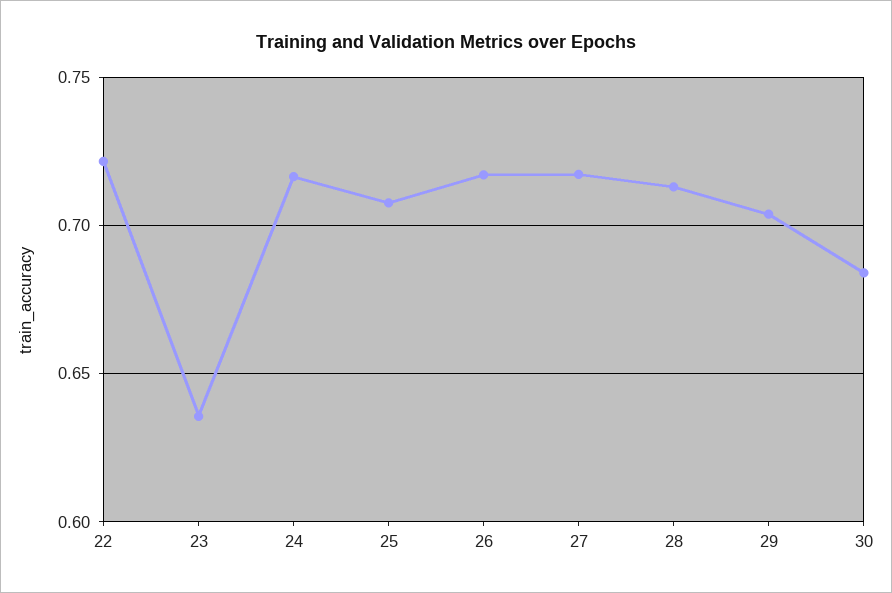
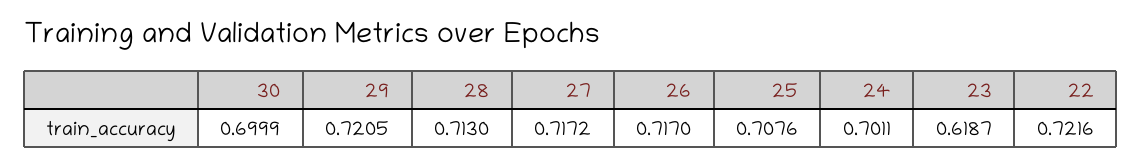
  {
    "22": 0.7216,
-   "23": 0.635,
+   "23": 0.6187,
-   "24": 0.715,
+   "24": 0.7011,
    "25": 0.7076,
    "26": 0.717,
    "27": 0.7172,
    "28": 0.713,
-   "29": 0.705,
+   "29": 0.7205,
-   "30": 0.685
+   "30": 0.6999
  }

